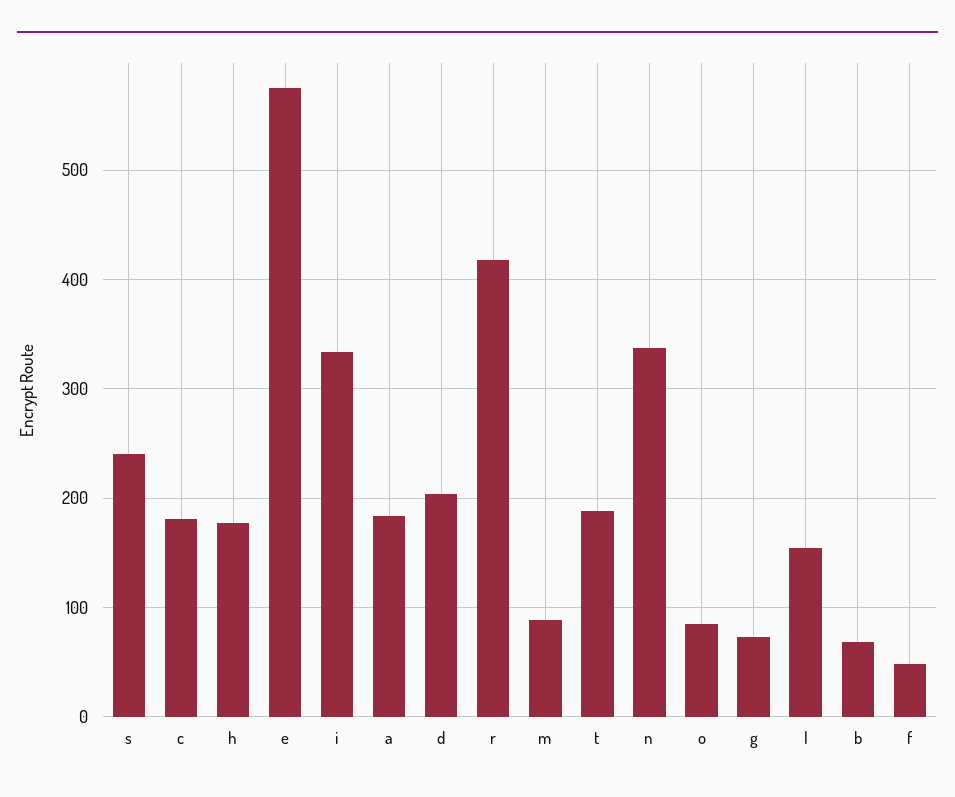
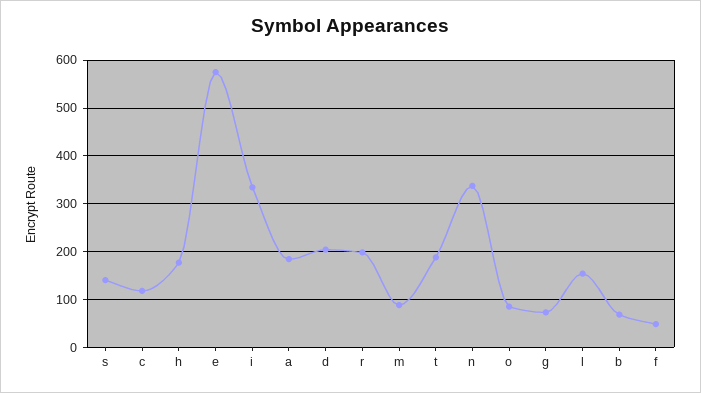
  {
-   "s": 240,
+   "s": 140,
-   "c": 180,
+   "c": 120,
    "h": 180,
    "e": 580,
    "i": 330,
    "a": 180,
    "d": 200,
-   "r": 420,
+   "r": 200,
    "m": 90,
    "t": 190,
    "n": 340,
    "o": 90,
    "g": 70,
    "l": 150,
    "b": 70,
    "f": 50
  }

